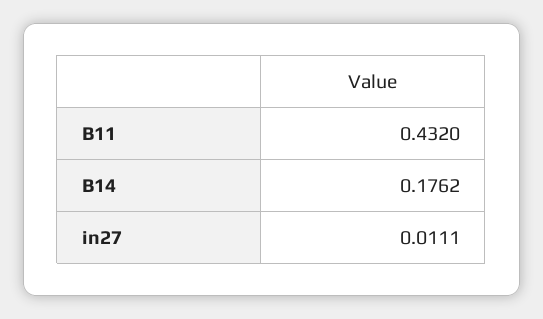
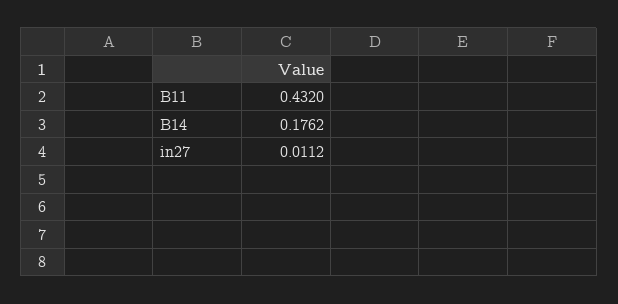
  {
    "B11": 0.432,
    "B14": 0.1762,
-   "in27": 0.0111
+   "in27": 0.0112
  }

